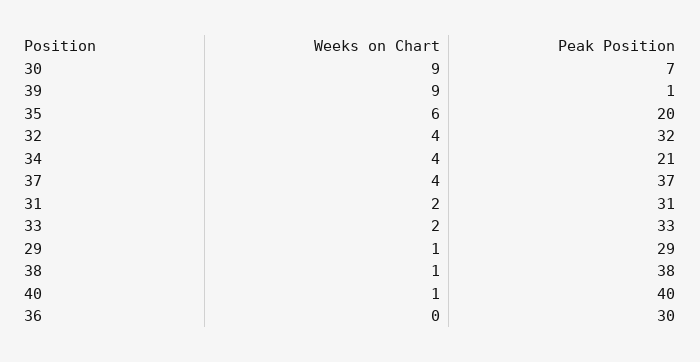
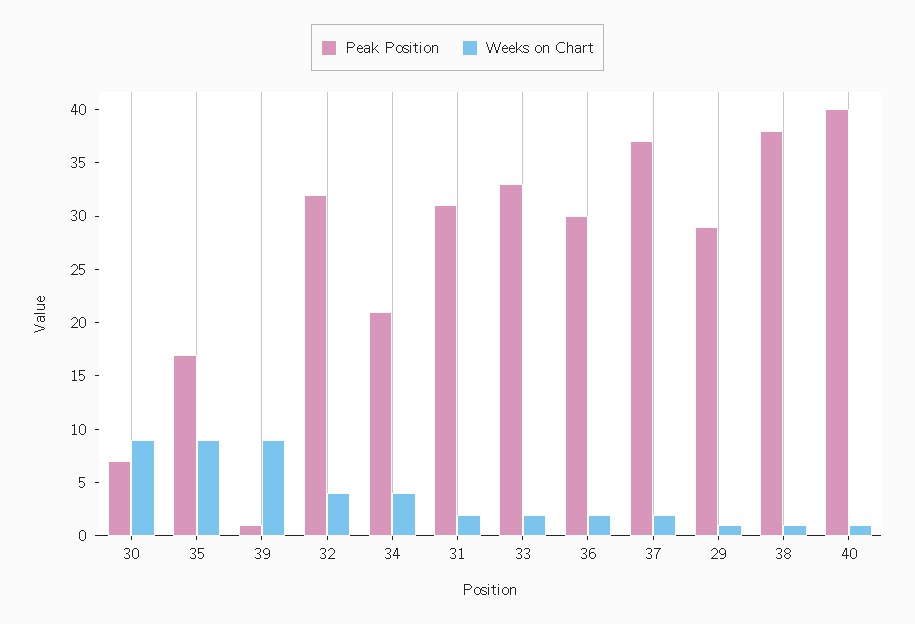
  {
    "Weeks on Chart": {
      "30": 9,
      "39": 9,
-     "35": 6,
+     "35": 9,
      "32": 4,
      "34": 4,
-     "37": 4,
+     "37": 2,
      "31": 2,
      "33": 2,
      "29": 1,
      "38": 1,
      "40": 1,
-     "36": 0
+     "36": 2
    },
    "Peak Position": {
      "30": 7,
      "39": 1,
-     "35": 20,
+     "35": 17,
      "32": 32,
      "34": 21,
      "37": 37,
      "31": 31,
      "33": 33,
      "29": 29,
      "38": 38,
      "40": 40,
      "36": 30
    }
  }

